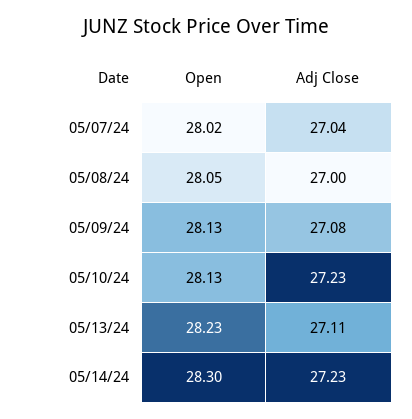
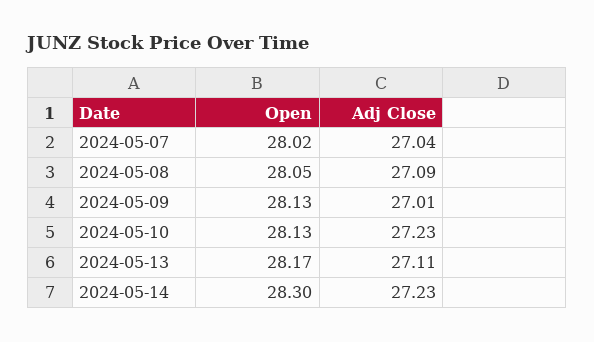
  {
    "Open": {
      "05/07/24": 28.02,
      "05/08/24": 28.05,
      "05/09/24": 28.13,
      "05/10/24": 28.13,
-     "05/13/24": 28.23,
+     "05/13/24": 28.17,
      "05/14/24": 28.3
    },
    "Adj Close": {
      "05/07/24": 27.04,
-     "05/08/24": 27,
+     "05/08/24": 27.09,
-     "05/09/24": 27.08,
+     "05/09/24": 27.01,
      "05/10/24": 27.23,
      "05/13/24": 27.11,
      "05/14/24": 27.23
    }
  }

